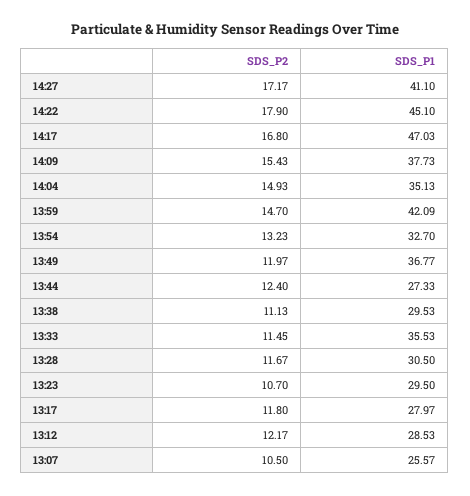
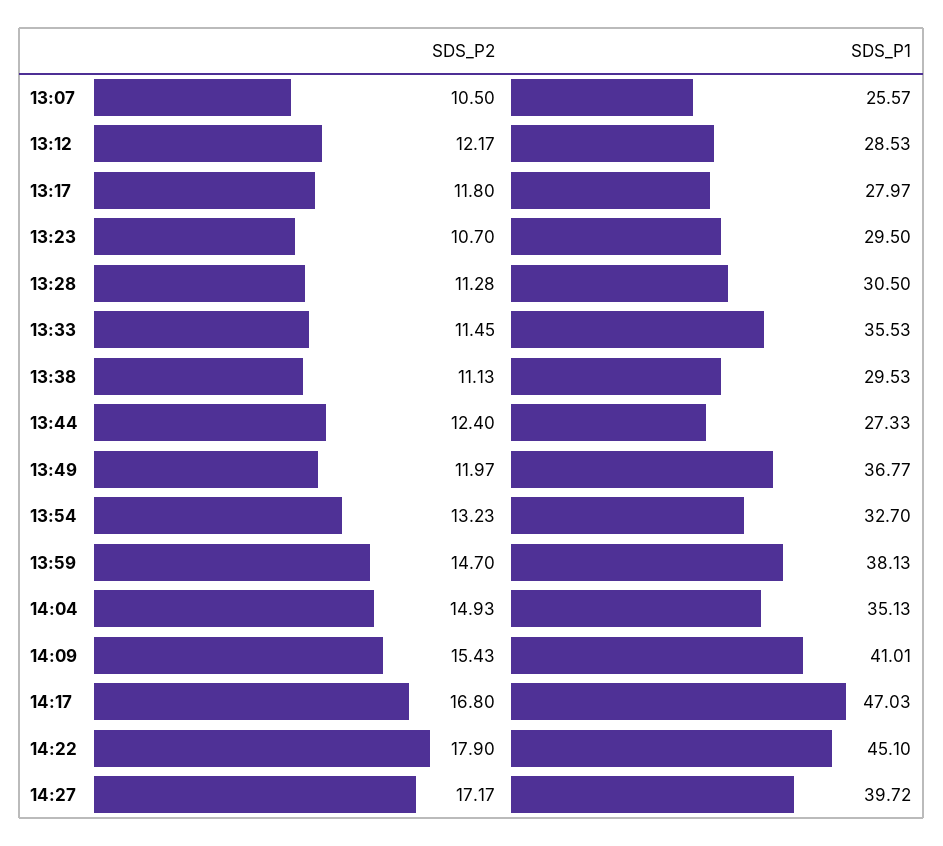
  {
    "SDS_P2": {
      "14:27": 17.17,
      "14:22": 17.9,
      "14:17": 16.8,
      "14:09": 15.43,
      "14:04": 14.93,
      "13:59": 14.7,
      "13:54": 13.23,
      "13:49": 11.97,
      "13:44": 12.4,
      "13:38": 11.13,
      "13:33": 11.45,
-     "13:28": 11.67,
+     "13:28": 11.28,
      "13:23": 10.7,
      "13:17": 11.8,
      "13:12": 12.17,
      "13:07": 10.5
    },
    "SDS_P1": {
-     "14:27": 41.1,
+     "14:27": 39.72,
      "14:22": 45.1,
      "14:17": 47.03,
-     "14:09": 37.73,
+     "14:09": 41.01,
      "14:04": 35.13,
-     "13:59": 42.09,
+     "13:59": 38.13,
      "13:54": 32.7,
      "13:49": 36.77,
      "13:44": 27.33,
      "13:38": 29.53,
      "13:33": 35.53,
      "13:28": 30.5,
      "13:23": 29.5,
      "13:17": 27.97,
      "13:12": 28.53,
      "13:07": 25.57
    }
  }

